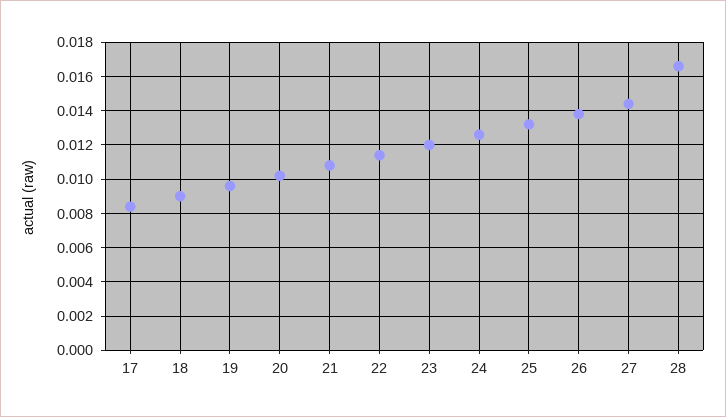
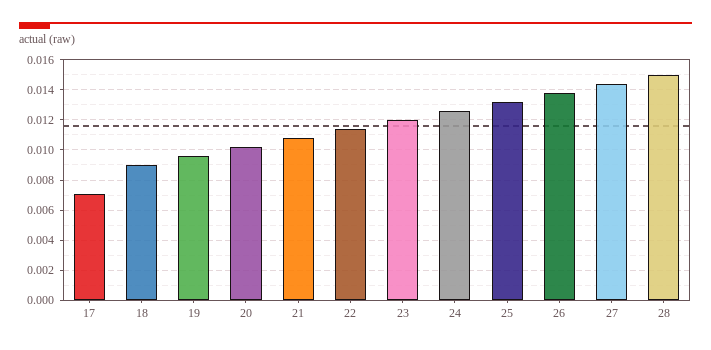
  {
-   "17": 0.0085,
+   "17": 0.007,
    "18": 0.009,
    "19": 0.0095,
    "20": 0.01,
    "21": 0.011,
    "22": 0.0115,
    "23": 0.012,
    "24": 0.0125,
    "25": 0.013,
    "26": 0.014,
    "27": 0.0145,
-   "28": 0.0165
+   "28": 0.015
  }

